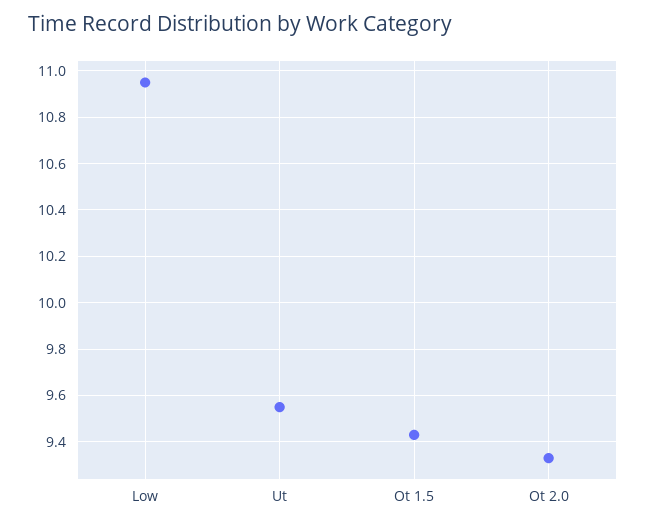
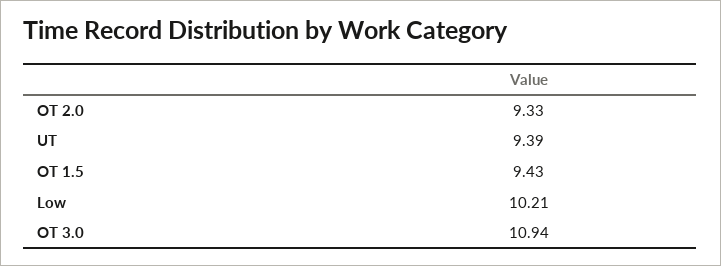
  {
-   "Low": 10.95,
+   "Low": 10.21,
-   "Ut": 9.55,
+   "Ut": 9.39,
    "Ot 1.5": 9.43,
-   "Ot 2.0": 9.33
+   "Ot 2.0": 9.33,
+   "OT 3.0": 10.94
  }

